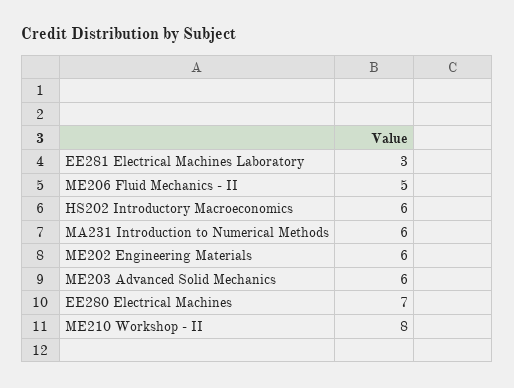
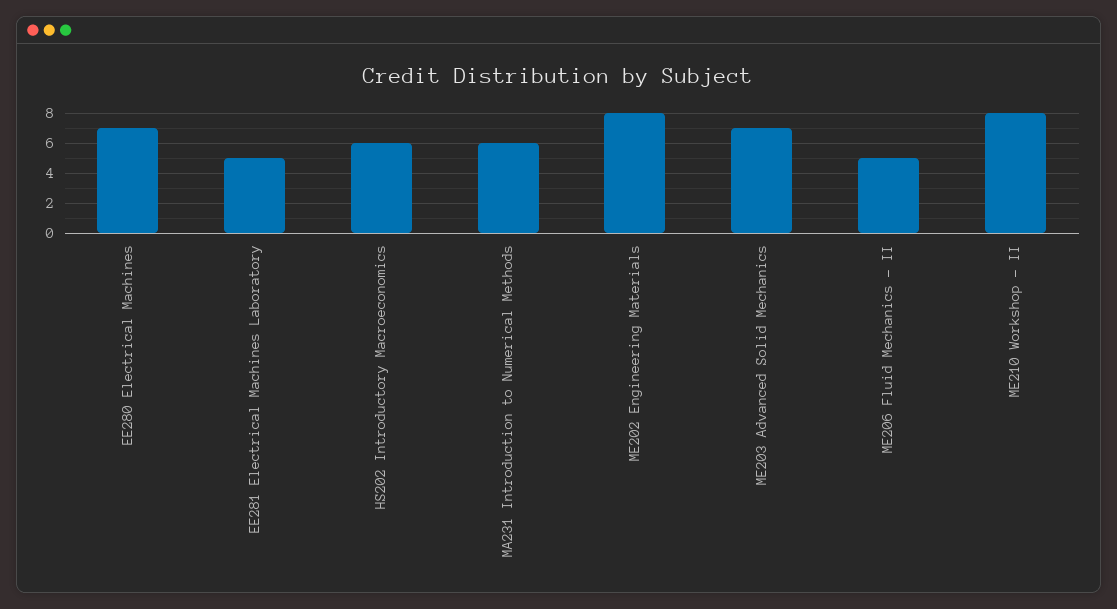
  {
-   "EE281 Electrical Machines Laboratory": 3,
+   "EE281 Electrical Machines Laboratory": 5,
    "ME206 Fluid Mechanics - II": 5,
    "HS202 Introductory Macroeconomics": 6,
    "MA231 Introduction to Numerical Methods": 6,
-   "ME202 Engineering Materials": 6,
+   "ME202 Engineering Materials": 8,
-   "ME203 Advanced Solid Mechanics": 6,
+   "ME203 Advanced Solid Mechanics": 7,
    "EE280 Electrical Machines": 7,
    "ME210 Workshop - II": 8
  }

